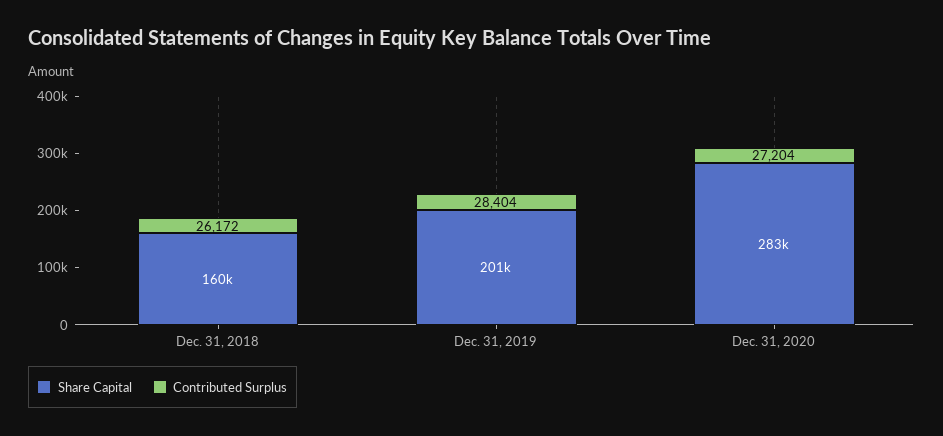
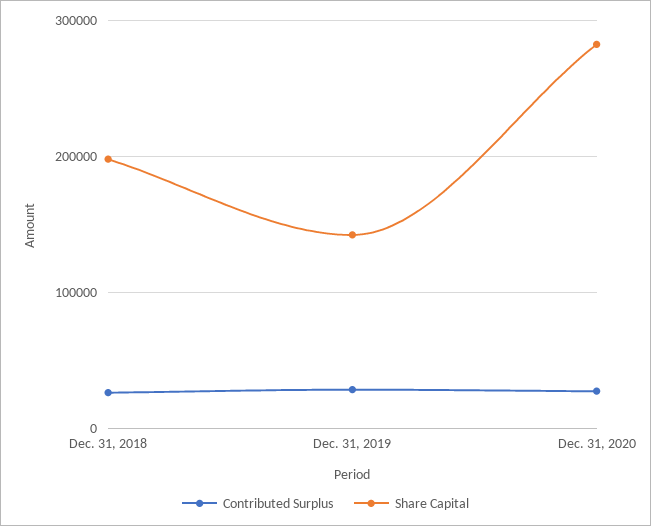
  {
    "Share Capital": {
-     "Dec. 31, 2018": 160000,
+     "Dec. 31, 2018": 200000,
-     "Dec. 31, 2019": 201000,
+     "Dec. 31, 2019": 140000,
      "Dec. 31, 2020": 283000
    },
    "Contributed Surplus": {
      "Dec. 31, 2018": 26172,
      "Dec. 31, 2019": 28404,
      "Dec. 31, 2020": 27204
    }
  }

